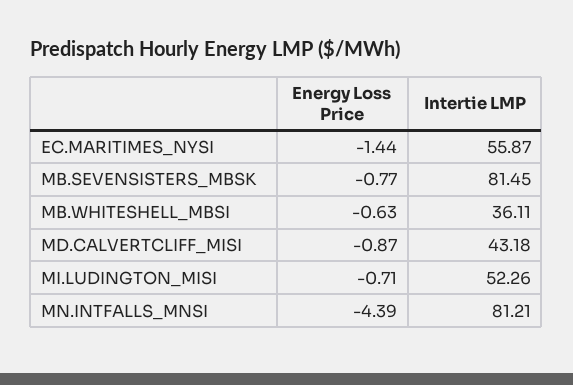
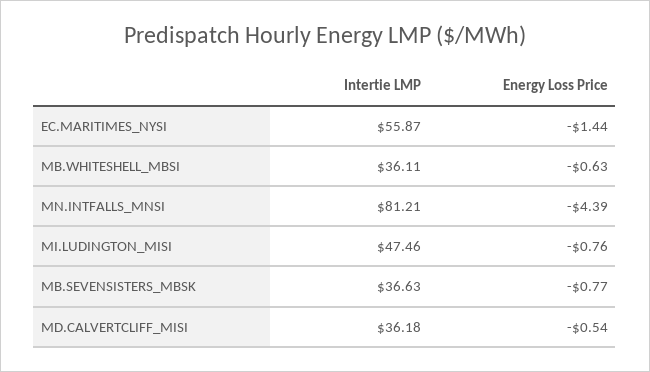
  {
    "Energy Loss Price": {
      "EC.MARITIMES_NYSI": -1.44,
      "MB.SEVENSISTERS_MBSK": -0.77,
      "MB.WHITESHELL_MBSI": -0.63,
-     "MD.CALVERTCLIFF_MISI": -0.87,
+     "MD.CALVERTCLIFF_MISI": -0.54,
-     "MI.LUDINGTON_MISI": -0.71,
+     "MI.LUDINGTON_MISI": -0.76,
      "MN.INTFALLS_MNSI": -4.39
    },
    "Intertie LMP": {
      "EC.MARITIMES_NYSI": 55.87,
-     "MB.SEVENSISTERS_MBSK": 81.45,
+     "MB.SEVENSISTERS_MBSK": 36.63,
      "MB.WHITESHELL_MBSI": 36.11,
-     "MD.CALVERTCLIFF_MISI": 43.18,
+     "MD.CALVERTCLIFF_MISI": 36.18,
-     "MI.LUDINGTON_MISI": 52.26,
+     "MI.LUDINGTON_MISI": 47.46,
      "MN.INTFALLS_MNSI": 81.21
    }
  }

